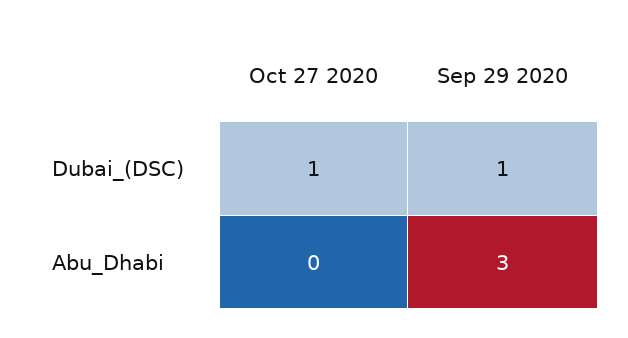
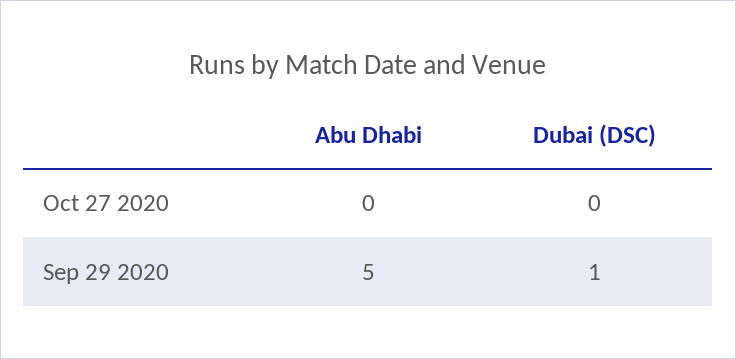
  {
    "Oct 27 2020": {
-     "Dubai_(DSC)": 1,
+     "Dubai_(DSC)": 0,
      "Abu_Dhabi": 0
    },
    "Sep 29 2020": {
      "Dubai_(DSC)": 1,
-     "Abu_Dhabi": 3
+     "Abu_Dhabi": 5
    }
  }

